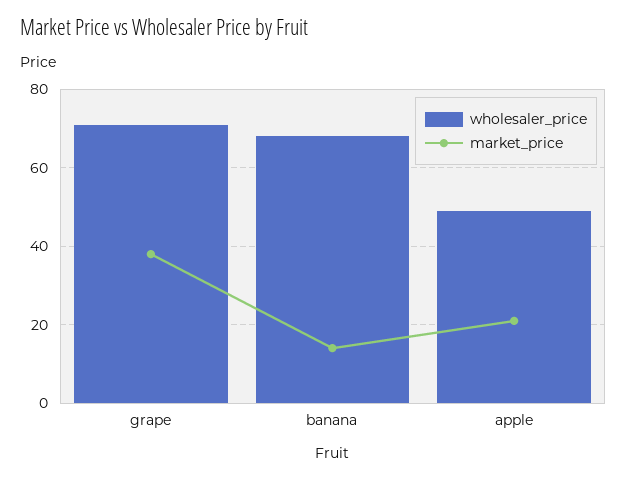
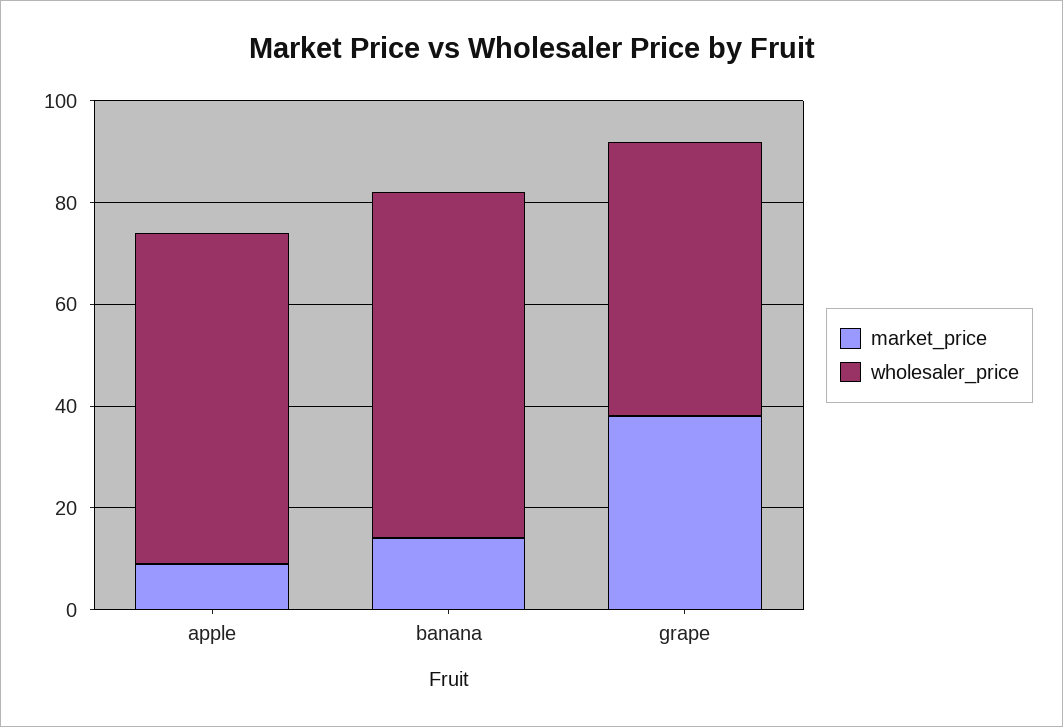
  {
    "wholesaler_price": {
-     "grape": 70,
+     "grape": 55,
      "banana": 70,
-     "apple": 50
+     "apple": 65
    },
    "market_price": {
      "grape": 40,
      "banana": 15,
-     "apple": 20
+     "apple": 10
    }
  }

